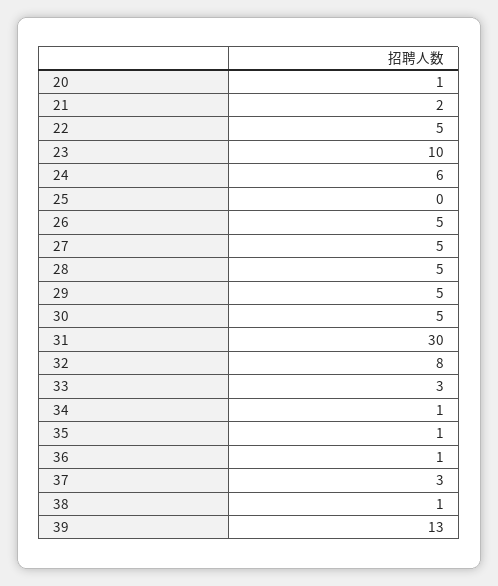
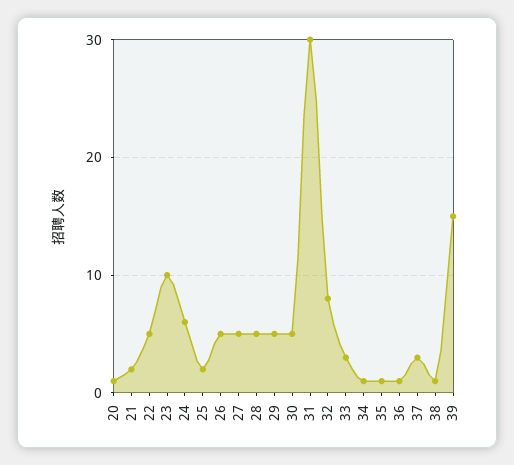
  {
    "20": 1,
    "21": 2,
    "22": 5,
    "23": 10,
    "24": 6,
-   "25": 0,
+   "25": 2,
    "26": 5,
    "27": 5,
    "28": 5,
    "29": 5,
    "30": 5,
    "31": 30,
    "32": 8,
    "33": 3,
    "34": 1,
    "35": 1,
    "36": 1,
    "37": 3,
    "38": 1,
-   "39": 13
+   "39": 15
  }

